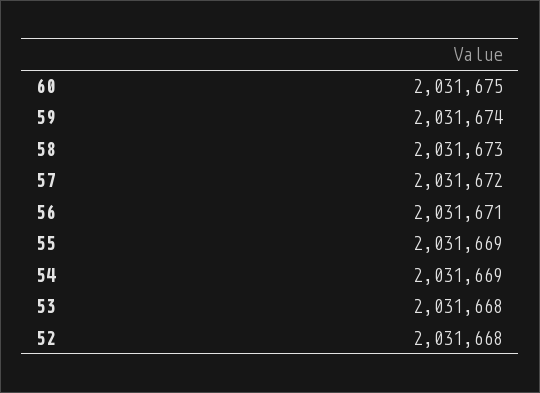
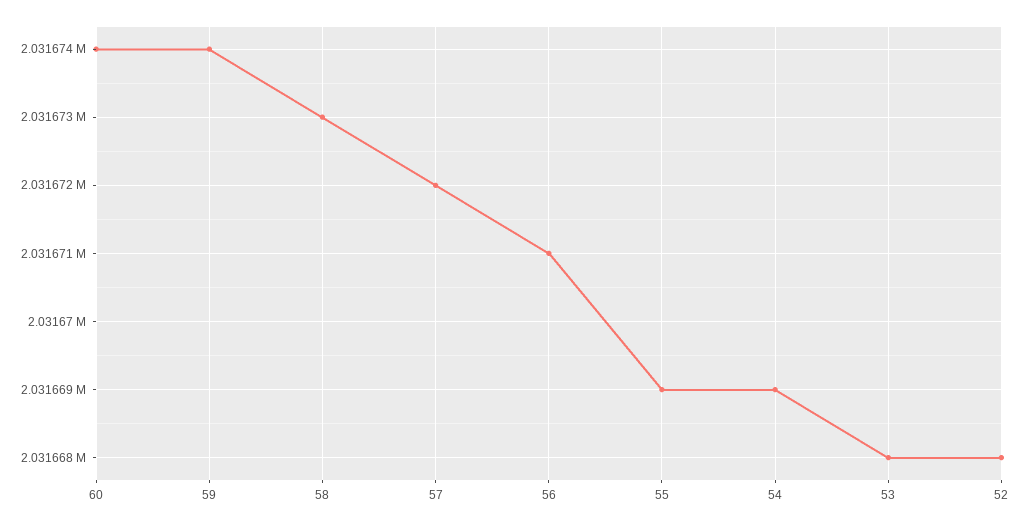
  {
-   "60": 2031675,
+   "60": 2031674,
    "59": 2031674,
    "58": 2031673,
    "57": 2031672,
    "56": 2031671,
    "55": 2031669,
    "54": 2031669,
    "53": 2031668,
    "52": 2031668
  }

